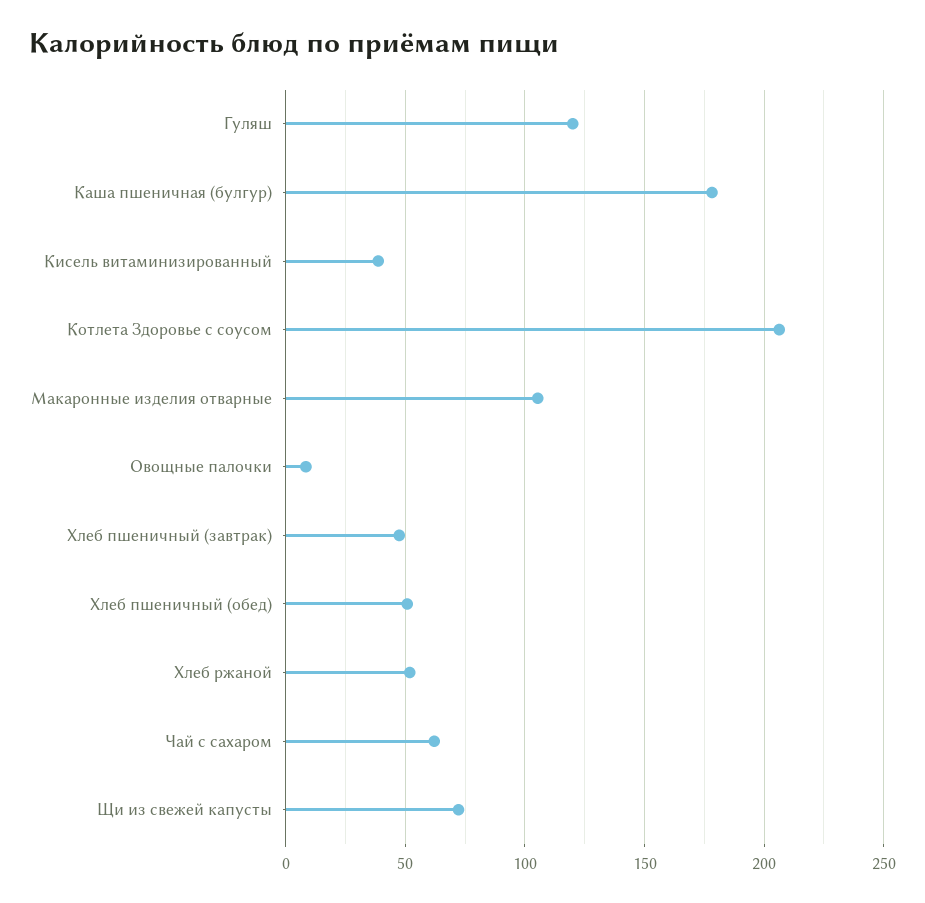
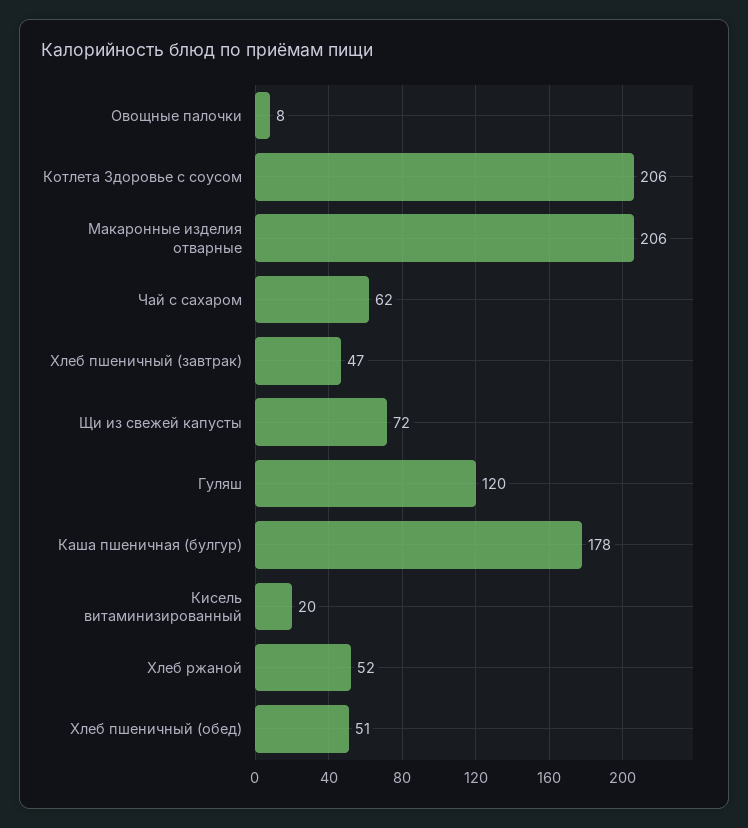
  {
    "Гуляш": 120,
    "Каша пшеничная (булгур)": 178,
-   "Кисель витаминизированный": 40,
+   "Кисель витаминизированный": 20,
    "Котлета Здоровье с соусом": 206,
-   "Макаронные изделия отварные": 105,
+   "Макаронные изделия отварные": 206,
    "Овощные палочки": 8,
    "Хлеб пшеничный (завтрак)": 47,
    "Хлеб пшеничный (обед)": 51,
    "Хлеб ржаной": 52,
    "Чай с сахаром": 62,
    "Щи из свежей капусты": 72
  }

